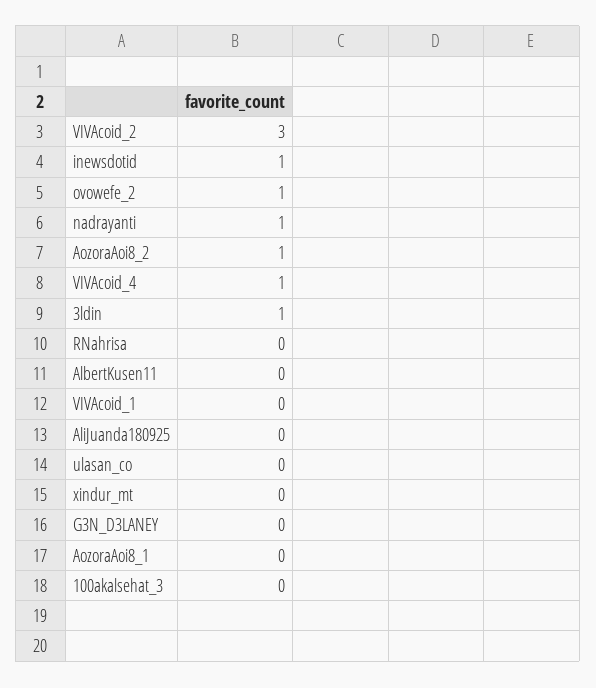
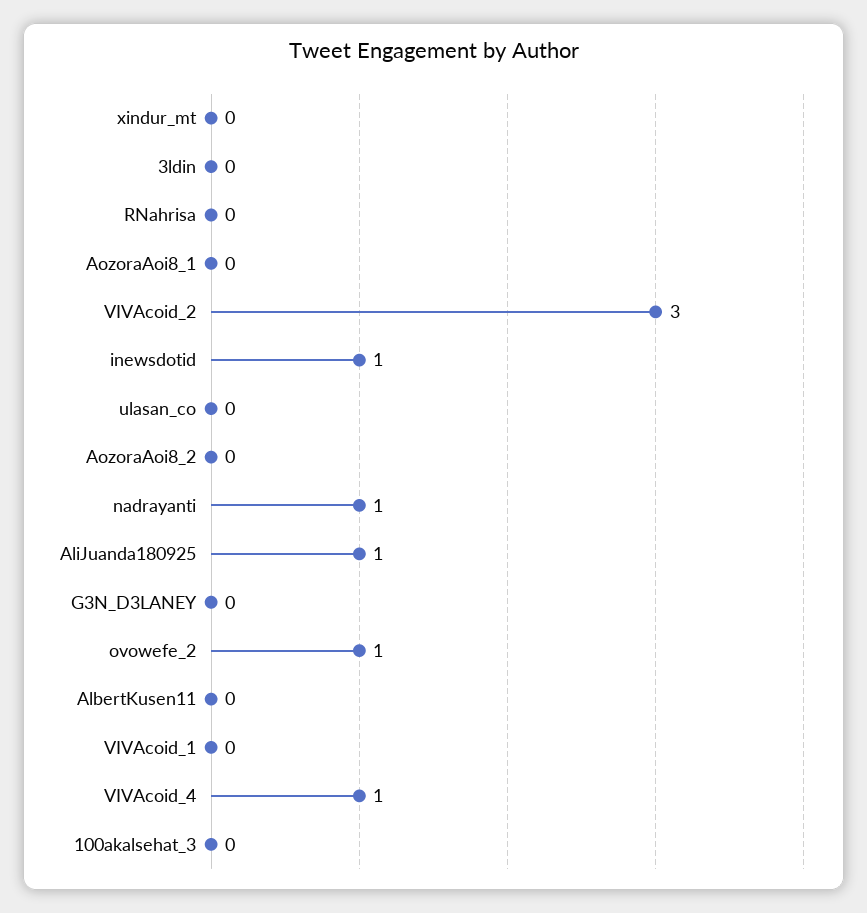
  {
    "VIVAcoid_2": 3,
    "inewsdotid": 1,
    "ovowefe_2": 1,
    "nadrayanti": 1,
-   "AozoraAoi8_2": 1,
+   "AozoraAoi8_2": 0,
    "VIVAcoid_4": 1,
-   "3ldin": 1,
+   "3ldin": 0,
    "RNahrisa": 0,
    "AlbertKusen11": 0,
    "VIVAcoid_1": 0,
-   "AliJuanda180925": 0,
+   "AliJuanda180925": 1,
    "ulasan_co": 0,
    "xindur_mt": 0,
    "G3N_D3LANEY": 0,
    "AozoraAoi8_1": 0,
    "100akalsehat_3": 0
  }

